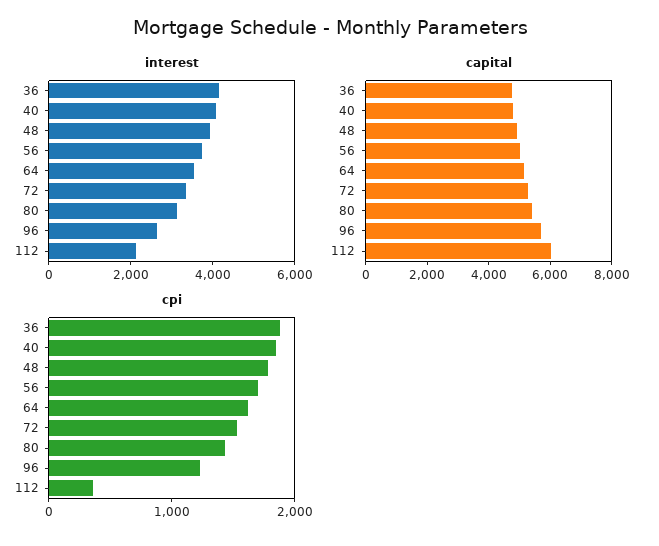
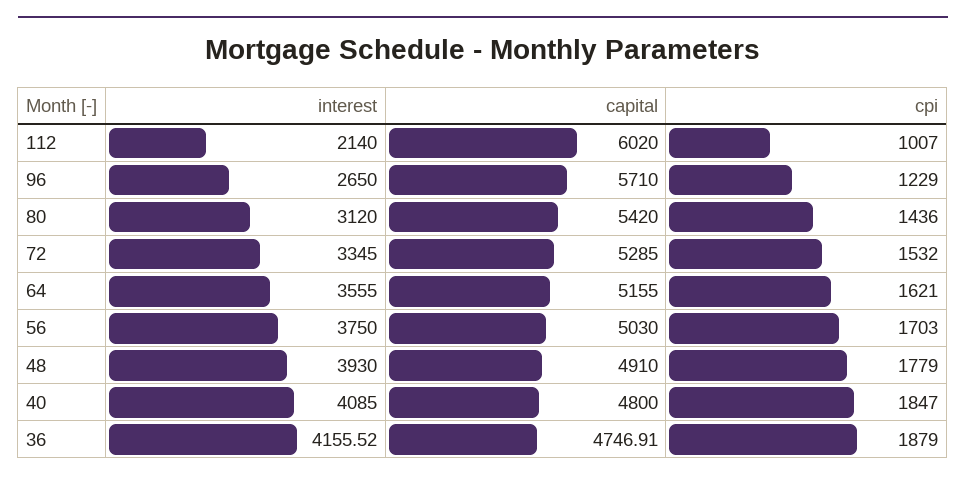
  {
    "interest": {
      "36": 4155.52,
      "40": 4085,
      "48": 3930,
      "56": 3750,
      "64": 3555,
      "72": 3345,
      "80": 3120,
      "96": 2650,
      "112": 2140
    },
    "capital": {
      "36": 4746.91,
      "40": 4800,
      "48": 4910,
      "56": 5030,
      "64": 5155,
      "72": 5285,
      "80": 5420,
      "96": 5710,
      "112": 6020
    },
    "cpi": {
      "36": 1879,
      "40": 1847,
      "48": 1779,
      "56": 1703,
      "64": 1621,
      "72": 1532,
      "80": 1436,
      "96": 1229,
-     "112": 400
+     "112": 1007
    }
  }

